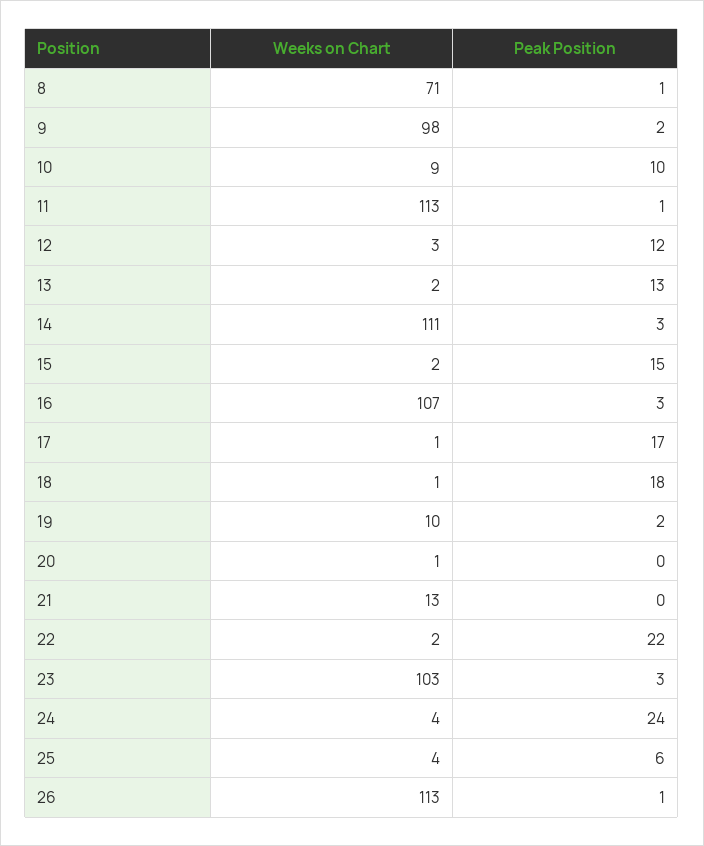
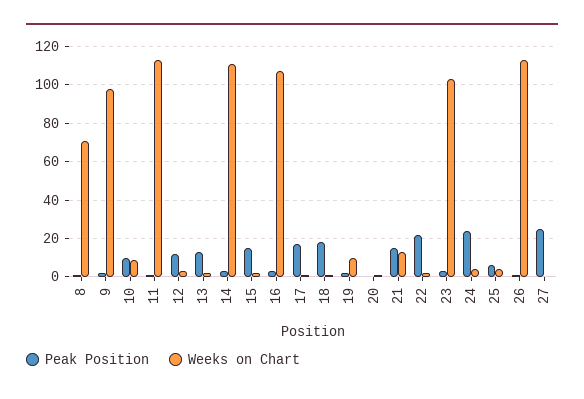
  {
    "Weeks on Chart": {
      "8": 71,
      "9": 98,
      "10": 9,
      "11": 113,
      "12": 3,
      "13": 2,
      "14": 111,
      "15": 2,
      "16": 107,
      "17": 1,
      "18": 1,
      "19": 10,
      "20": 1,
      "21": 13,
      "22": 2,
      "23": 103,
      "24": 4,
      "25": 4,
-     "26": 113
+     "26": 113,
+     "27": 0
    },
    "Peak Position": {
      "8": 1,
      "9": 2,
      "10": 10,
      "11": 1,
      "12": 12,
      "13": 13,
      "14": 3,
      "15": 15,
      "16": 3,
      "17": 17,
      "18": 18,
      "19": 2,
      "20": 0,
-     "21": 0,
+     "21": 15,
      "22": 22,
      "23": 3,
      "24": 24,
      "25": 6,
-     "26": 1
+     "26": 1,
+     "27": 25
    }
  }

